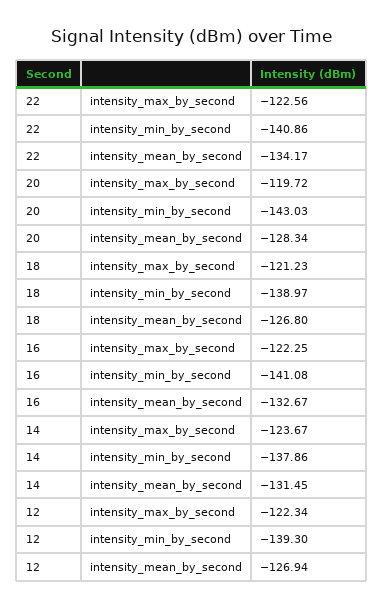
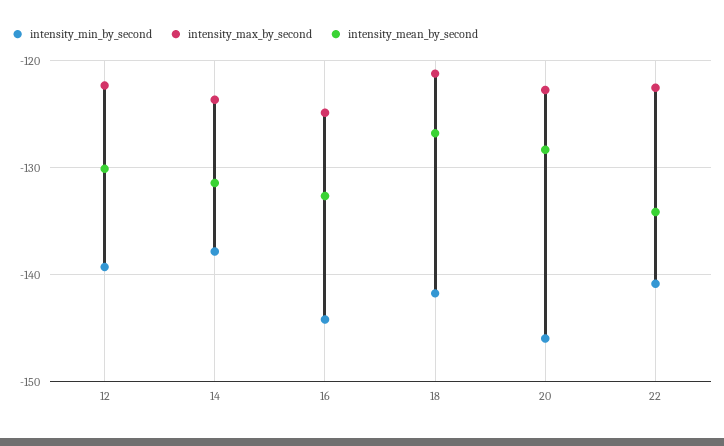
  {
    "intensity_max_by_second": {
      "22": -122.56,
-     "20": -119.72,
+     "20": -123,
      "18": -121.23,
-     "16": -122.25,
+     "16": -125,
      "14": -123.67,
      "12": -122.34
    },
    "intensity_min_by_second": {
      "22": -140.86,
-     "20": -143.03,
+     "20": -146,
-     "18": -138.97,
+     "18": -142,
-     "16": -141.08,
+     "16": -144,
      "14": -137.86,
      "12": -139.3
    },
    "intensity_mean_by_second": {
      "22": -134.17,
      "20": -128.34,
      "18": -126.8,
      "16": -132.67,
      "14": -131.45,
-     "12": -126.94
+     "12": -130
    }
  }

